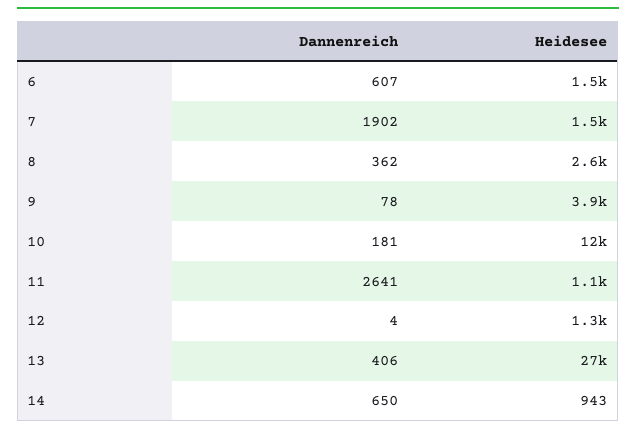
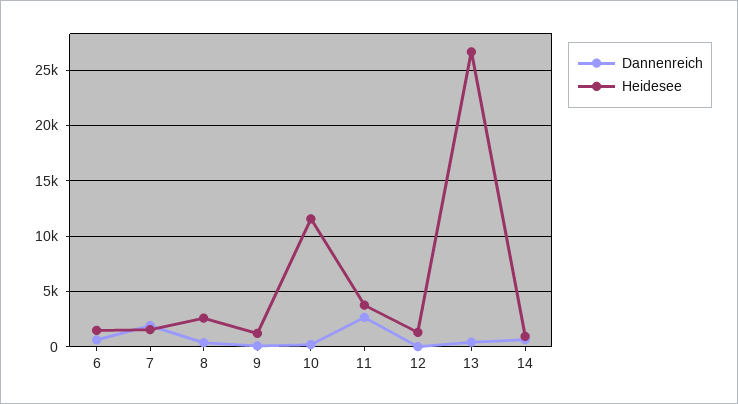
  {
    "Dannenreich": {
      "6": 607,
      "7": 1902,
      "8": 362,
      "9": 78,
      "10": 181,
      "11": 2641,
      "12": 4,
      "13": 406,
      "14": 650
    },
    "Heidesee": {
      "6": 1500,
      "7": 1500,
      "8": 2600,
-     "9": 3900,
+     "9": 1000,
      "10": 12000,
-     "11": 1100,
+     "11": 4000,
      "12": 1300,
      "13": 27000,
      "14": 943
    }
  }

